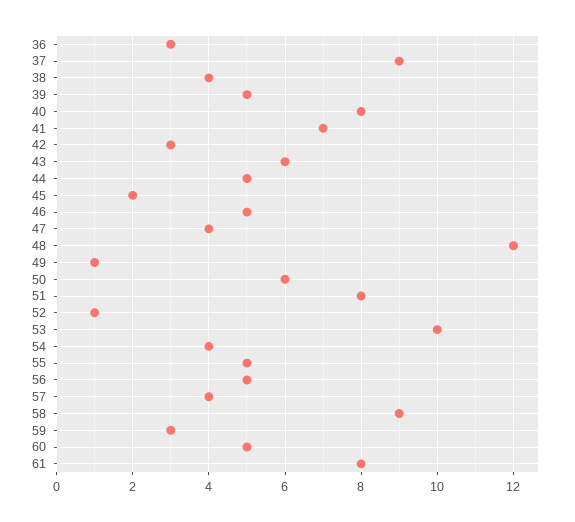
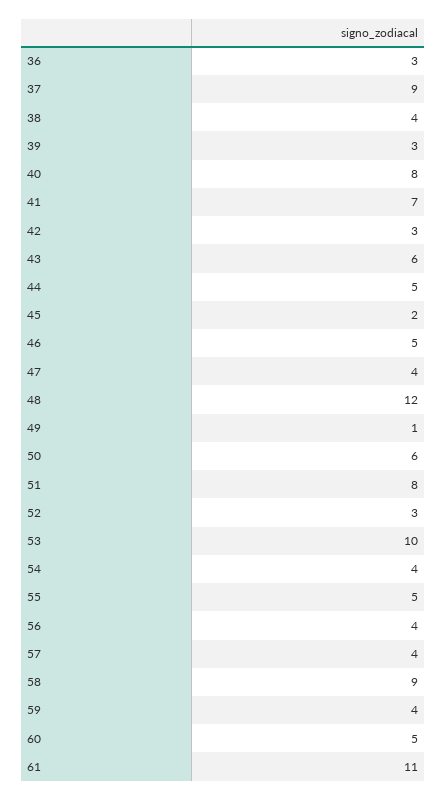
  {
    "36": 3,
    "37": 9,
    "38": 4,
-   "39": 5,
+   "39": 3,
    "40": 8,
    "41": 7,
    "42": 3,
    "43": 6,
    "44": 5,
    "45": 2,
    "46": 5,
    "47": 4,
    "48": 12,
    "49": 1,
    "50": 6,
    "51": 8,
-   "52": 1,
+   "52": 3,
    "53": 10,
    "54": 4,
    "55": 5,
-   "56": 5,
+   "56": 4,
    "57": 4,
    "58": 9,
-   "59": 3,
+   "59": 4,
    "60": 5,
-   "61": 8
+   "61": 11
  }

